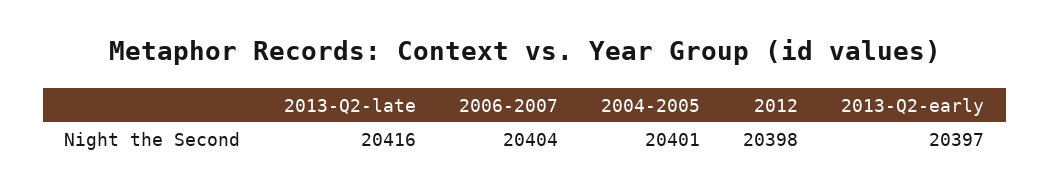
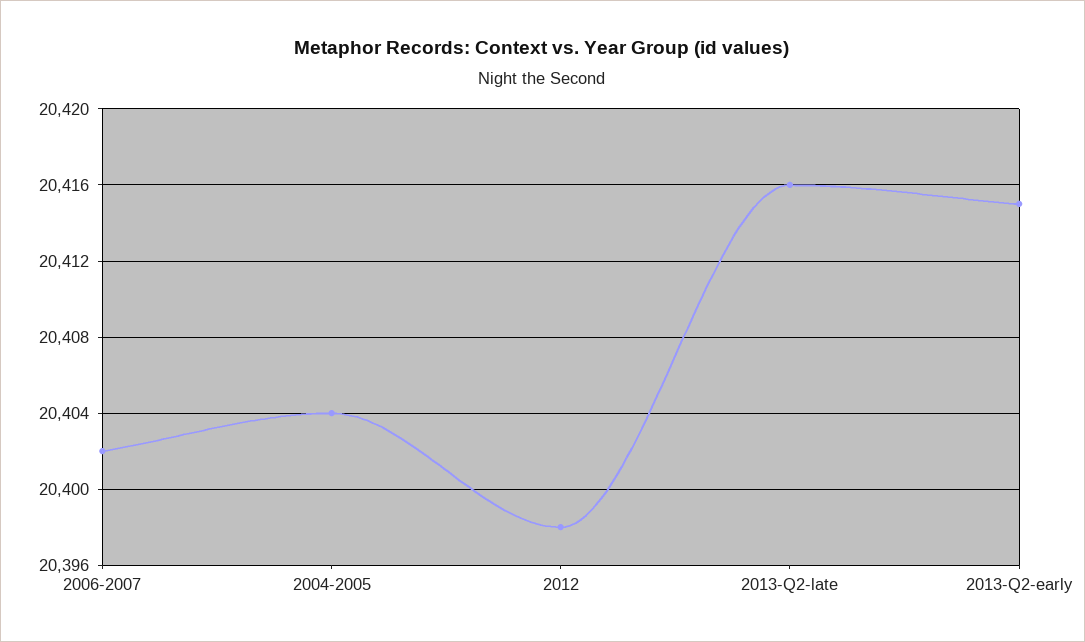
  {
    "2013-Q2-late": 20416,
-   "2006-2007": 20404,
+   "2006-2007": 20402,
-   "2004-2005": 20401,
+   "2004-2005": 20404,
    "2012": 20398,
-   "2013-Q2-early": 20397
+   "2013-Q2-early": 20415
  }

